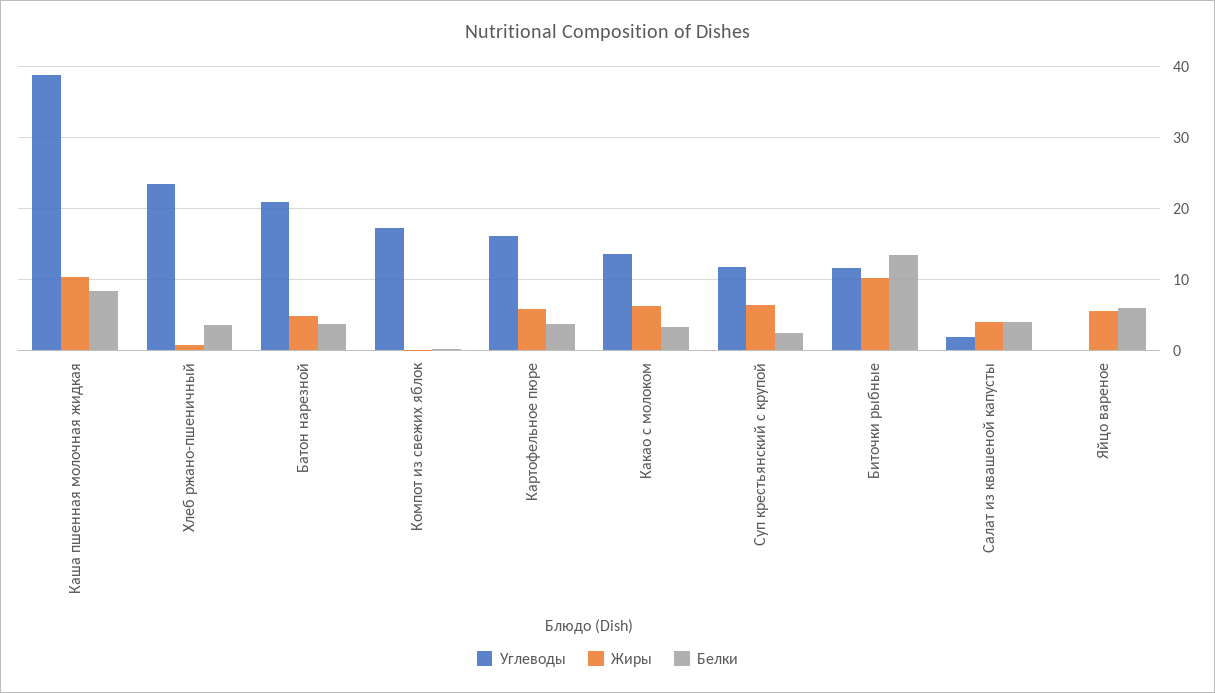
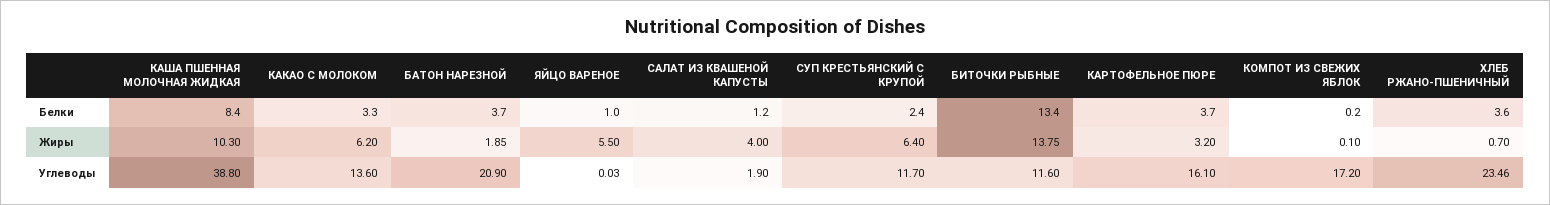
  {
    "Углеводы": {
      "Каша пшенная молочная жидкая": 38.8,
      "Хлеб ржано-пшеничный": 23.46,
      "Батон нарезной": 20.9,
      "Компот из свежих яблок": 17.2,
      "Картофельное пюре": 16.1,
      "Какао с молоком": 13.6,
      "Суп крестьянский с крупой": 11.7,
      "Биточки рыбные": 11.6,
      "Салат из квашеной капусты": 1.9,
      "Яйцо вареное": 0.03
    },
    "Жиры": {
      "Каша пшенная молочная жидкая": 10.3,
      "Хлеб ржано-пшеничный": 0.7,
-     "Батон нарезной": 5,
+     "Батон нарезной": 1.85,
      "Компот из свежих яблок": 0.1,
-     "Картофельное пюре": 6,
+     "Картофельное пюре": 3.2,
      "Какао с молоком": 6.2,
      "Суп крестьянский с крупой": 6.4,
-     "Биточки рыбные": 10,
+     "Биточки рыбные": 13.75,
      "Салат из квашеной капусты": 4,
      "Яйцо вареное": 5.5
    },
    "Белки": {
      "Каша пшенная молочная жидкая": 8.4,
      "Хлеб ржано-пшеничный": 3.6,
      "Батон нарезной": 3.7,
      "Компот из свежих яблок": 0.2,
      "Картофельное пюре": 3.7,
      "Какао с молоком": 3.3,
      "Суп крестьянский с крупой": 2.4,
      "Биточки рыбные": 13.4,
-     "Салат из квашеной капусты": 4,
+     "Салат из квашеной капусты": 1.2,
-     "Яйцо вареное": 6
+     "Яйцо вареное": 1
    }
  }

